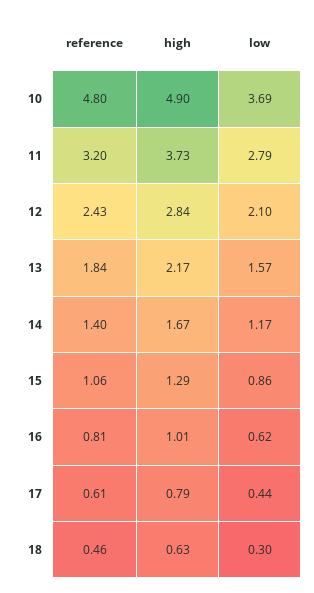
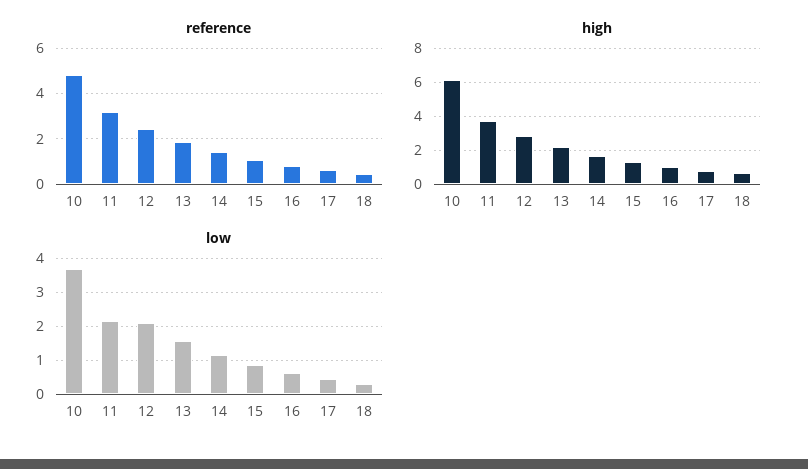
  {
    "reference": {
      "10": 4.8,
      "11": 3.2,
      "12": 2.43,
      "13": 1.84,
      "14": 1.4,
      "15": 1.06,
      "16": 0.81,
      "17": 0.61,
      "18": 0.46
    },
    "high": {
-     "10": 4.9,
+     "10": 6,
      "11": 3.73,
      "12": 2.84,
      "13": 2.17,
      "14": 1.67,
      "15": 1.29,
      "16": 1.01,
      "17": 0.79,
      "18": 0.63
    },
    "low": {
      "10": 3.69,
-     "11": 2.79,
+     "11": 2.2,
      "12": 2.1,
      "13": 1.57,
      "14": 1.17,
      "15": 0.86,
      "16": 0.62,
      "17": 0.44,
      "18": 0.3
    }
  }

